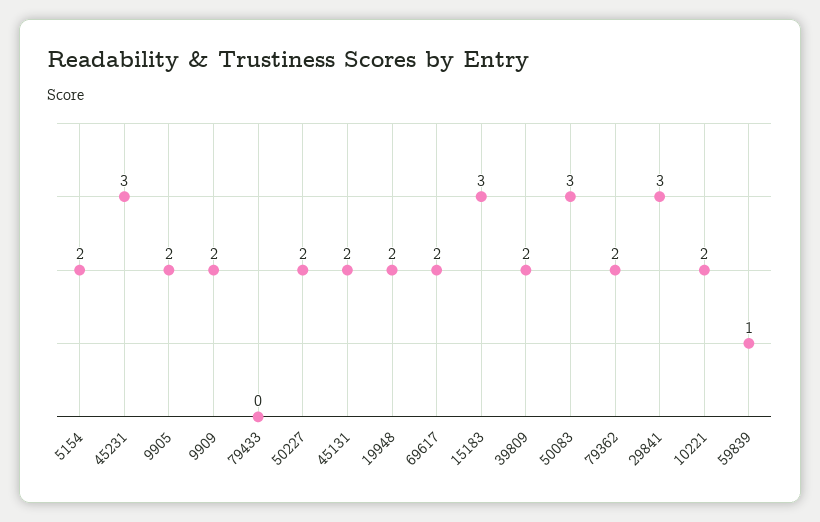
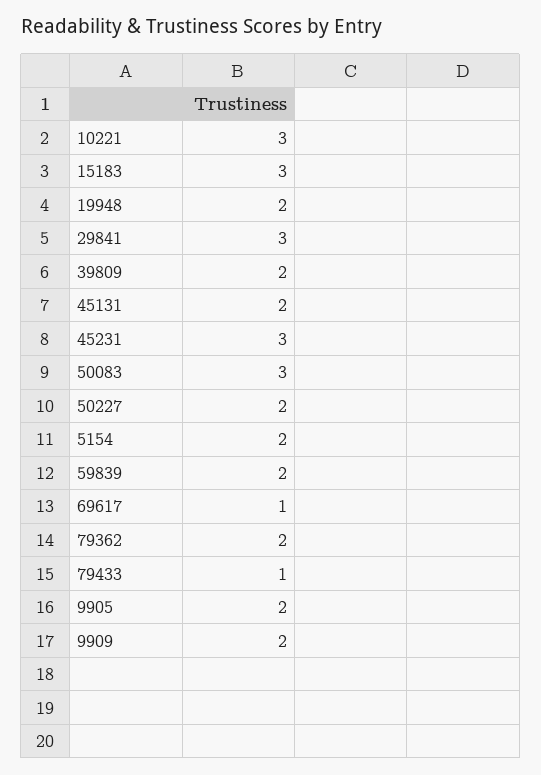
  {
    "5154": 2,
    "45231": 3,
    "9905": 2,
    "9909": 2,
-   "79433": 0,
+   "79433": 1,
    "50227": 2,
    "45131": 2,
    "19948": 2,
-   "69617": 2,
+   "69617": 1,
    "15183": 3,
    "39809": 2,
    "50083": 3,
    "79362": 2,
    "29841": 3,
-   "10221": 2,
+   "10221": 3,
-   "59839": 1
+   "59839": 2
  }

